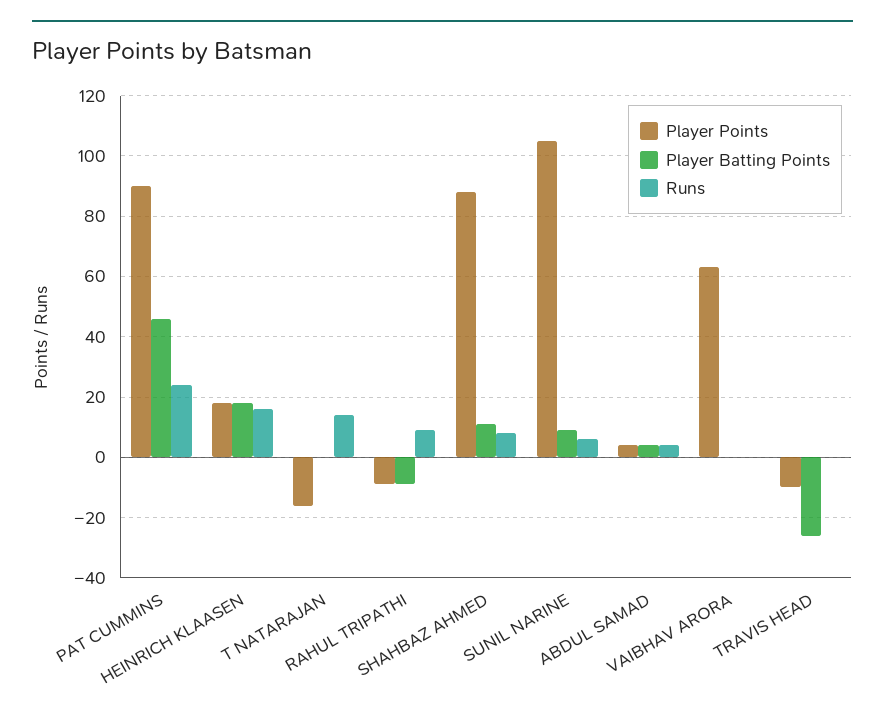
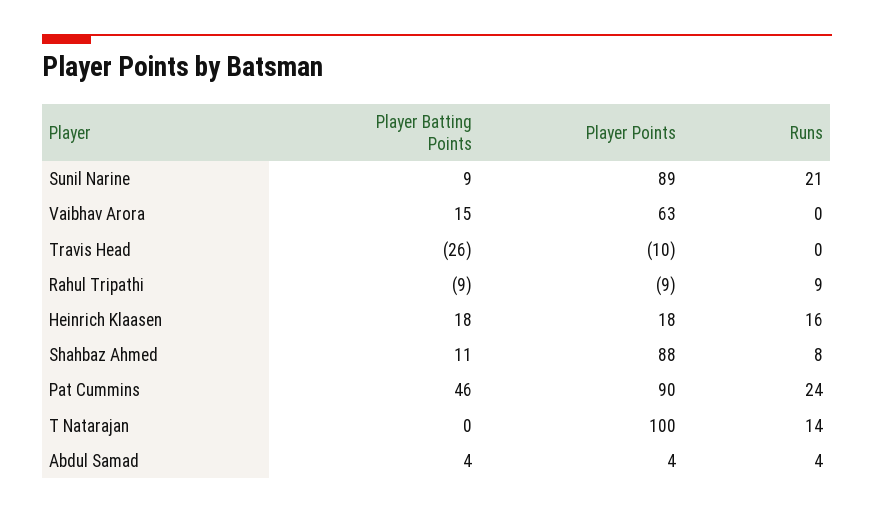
  {
    "Player Points": {
      "PAT CUMMINS": 90,
      "HEINRICH KLAASEN": 18,
-     "T NATARAJAN": -15,
+     "T NATARAJAN": 100,
      "RAHUL TRIPATHI": -9,
      "SHAHBAZ AHMED": 88,
-     "SUNIL NARINE": 105,
+     "SUNIL NARINE": 89,
      "ABDUL SAMAD": 4,
      "VAIBHAV ARORA": 63,
      "TRAVIS HEAD": -10
    },
    "Player Batting Points": {
      "PAT CUMMINS": 46,
      "HEINRICH KLAASEN": 18,
      "T NATARAJAN": 0,
      "RAHUL TRIPATHI": -9,
      "SHAHBAZ AHMED": 11,
      "SUNIL NARINE": 9,
      "ABDUL SAMAD": 4,
-     "VAIBHAV ARORA": 0,
+     "VAIBHAV ARORA": 15,
      "TRAVIS HEAD": -26
    },
    "Runs": {
      "PAT CUMMINS": 24,
      "HEINRICH KLAASEN": 16,
      "T NATARAJAN": 14,
      "RAHUL TRIPATHI": 9,
      "SHAHBAZ AHMED": 8,
-     "SUNIL NARINE": 5,
+     "SUNIL NARINE": 21,
      "ABDUL SAMAD": 4,
      "VAIBHAV ARORA": 0,
      "TRAVIS HEAD": 0
    }
  }

